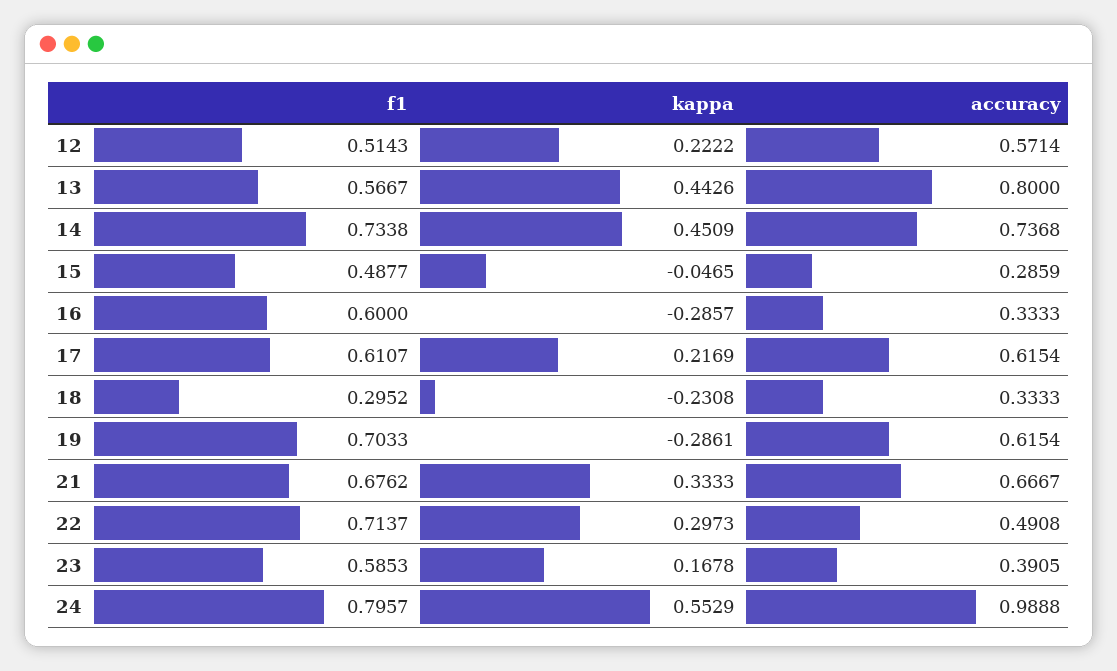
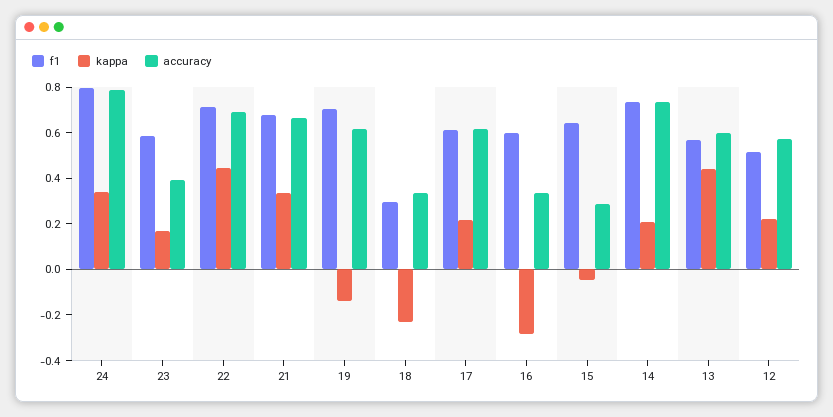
  {
    "f1": {
      "12": 0.5143,
      "13": 0.5667,
      "14": 0.7338,
-     "15": 0.4877,
+     "15": 0.65,
      "16": 0.6,
      "17": 0.6107,
      "18": 0.2952,
      "19": 0.7033,
      "21": 0.6762,
      "22": 0.7137,
      "23": 0.5853,
      "24": 0.7957
    },
    "kappa": {
      "12": 0.2222,
      "13": 0.4426,
-     "14": 0.4509,
+     "14": 0.2,
      "15": -0.0465,
      "16": -0.2857,
      "17": 0.2169,
      "18": -0.2308,
-     "19": -0.2861,
+     "19": -0.15,
      "21": 0.3333,
-     "22": 0.2973,
+     "22": 0.45,
      "23": 0.1678,
-     "24": 0.5529
+     "24": 0.35
    },
    "accuracy": {
      "12": 0.5714,
-     "13": 0.8,
+     "13": 0.6,
      "14": 0.7368,
      "15": 0.2859,
      "16": 0.3333,
      "17": 0.6154,
      "18": 0.3333,
      "19": 0.6154,
      "21": 0.6667,
-     "22": 0.4908,
+     "22": 0.7,
      "23": 0.3905,
-     "24": 0.9888
+     "24": 0.8
    }
  }

